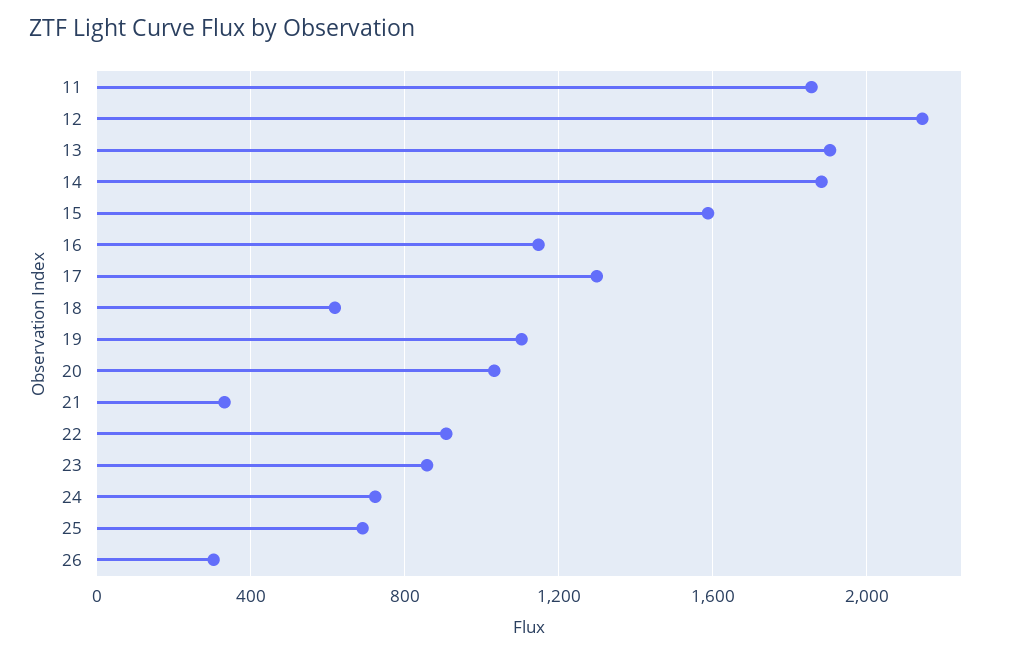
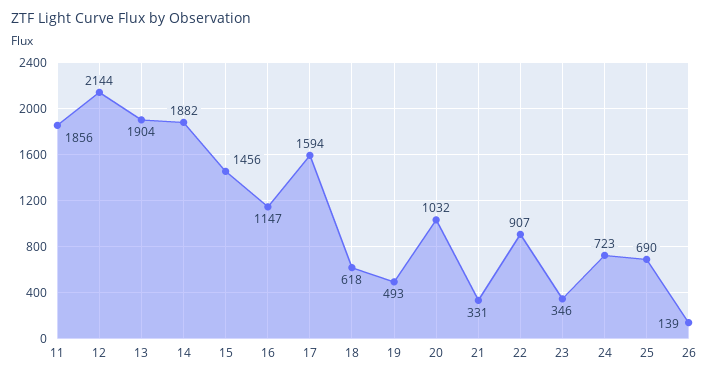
  {
    "11": 1856,
    "12": 2144,
    "13": 1904,
    "14": 1882,
-   "15": 1600,
+   "15": 1456,
    "16": 1147,
-   "17": 1300,
+   "17": 1594,
    "18": 618,
-   "19": 1100,
+   "19": 493,
    "20": 1032,
    "21": 331,
    "22": 907,
-   "23": 850,
+   "23": 346,
    "24": 723,
    "25": 690,
-   "26": 300
+   "26": 139
  }

